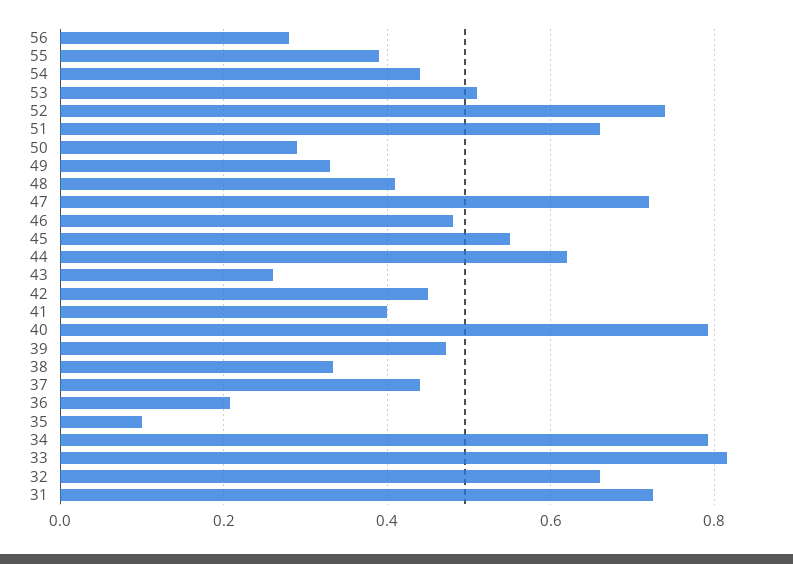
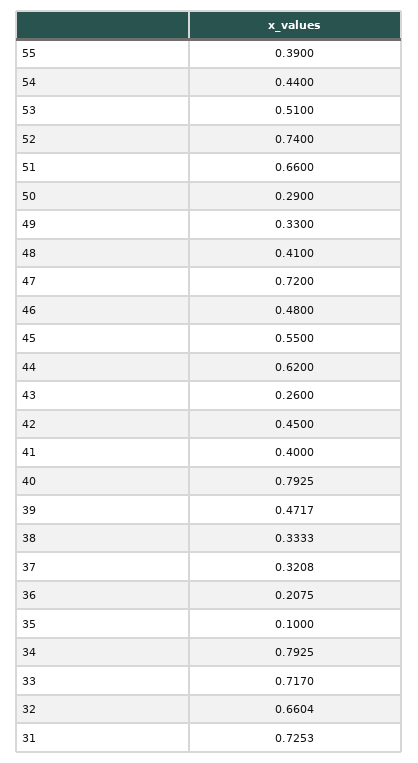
  {
-   "56": 0.28,
    "55": 0.39,
    "54": 0.44,
    "53": 0.51,
    "52": 0.74,
    "51": 0.66,
    "50": 0.29,
    "49": 0.33,
    "48": 0.41,
    "47": 0.72,
    "46": 0.48,
    "45": 0.55,
    "44": 0.62,
    "43": 0.26,
    "42": 0.45,
    "41": 0.4,
    "40": 0.7925,
    "39": 0.4717,
    "38": 0.3333,
-   "37": 0.44,
+   "37": 0.3208,
    "36": 0.2075,
    "35": 0.1,
    "34": 0.7925,
-   "33": 0.82,
+   "33": 0.717,
    "32": 0.6604,
    "31": 0.7253
  }

